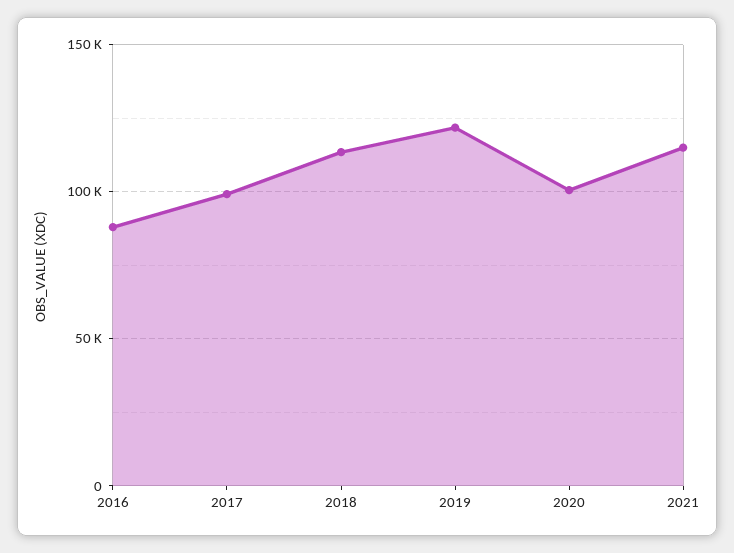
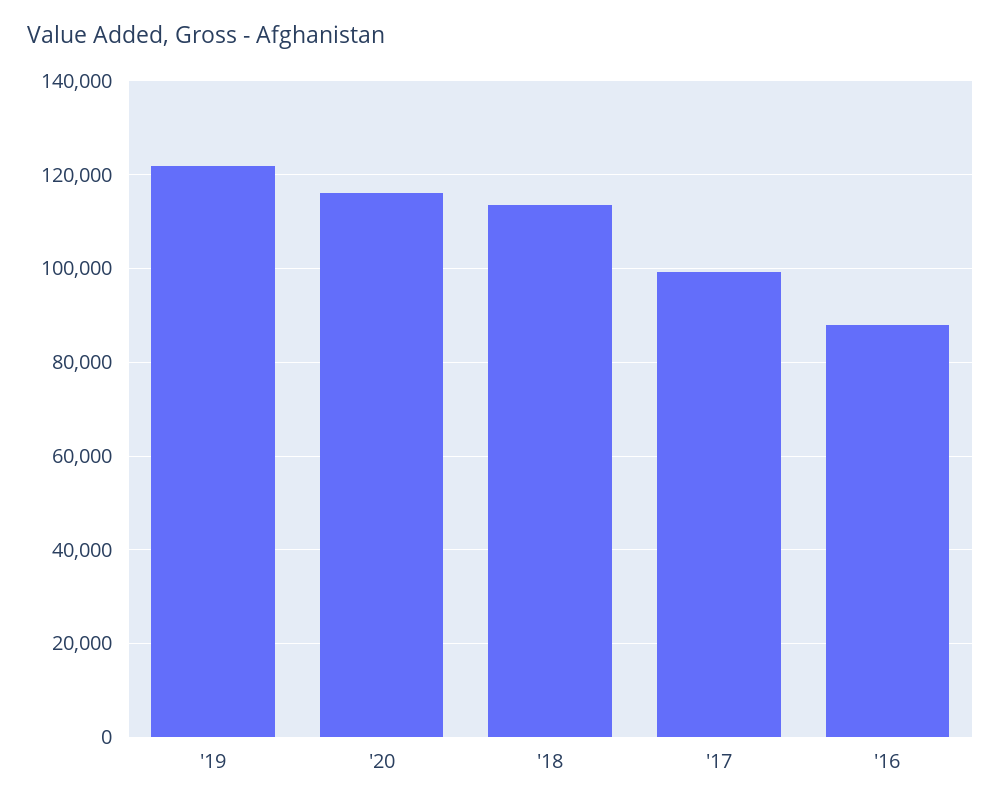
  {
    "2016": 88000,
    "2017": 100000,
    "2018": 114000,
    "2019": 122000,
-   "2020": 100000,
+   "2020": 116000
-   "2021": 115000
  }

